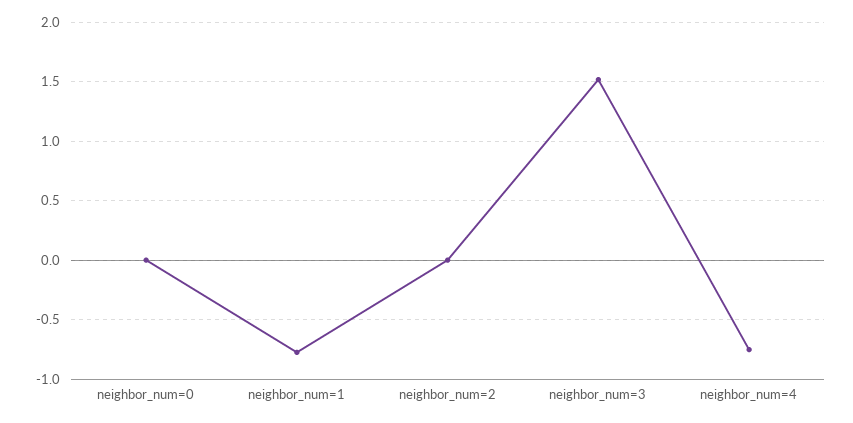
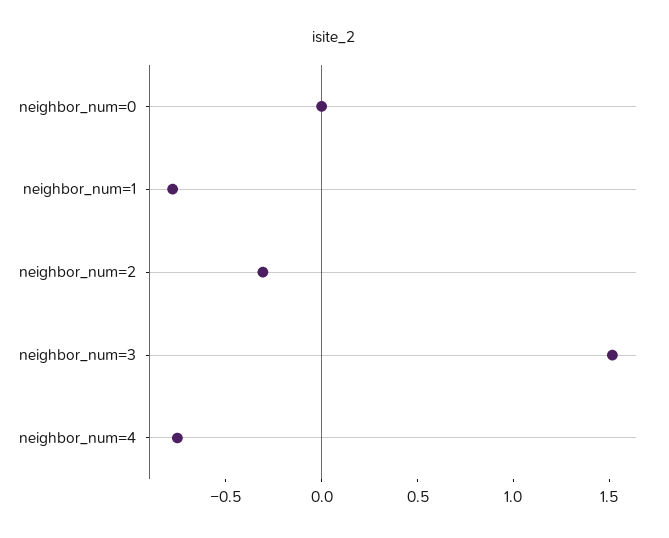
  {
    "neighbor_num=0": 0,
    "neighbor_num=1": -0.8,
-   "neighbor_num=2": 0,
+   "neighbor_num=2": -0.3,
    "neighbor_num=3": 1.5,
    "neighbor_num=4": -0.8
  }

